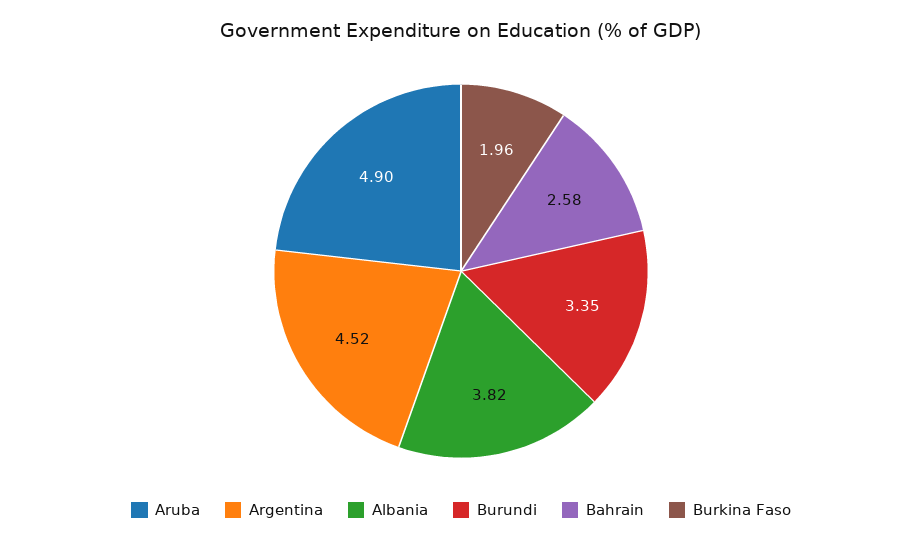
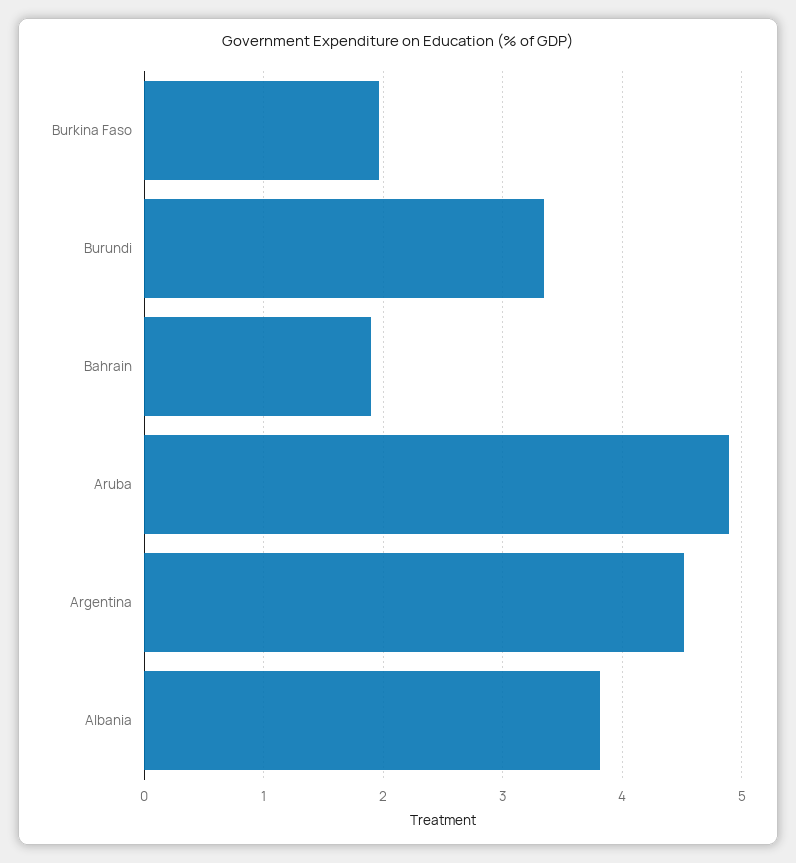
  {
    "Aruba": 4.9,
    "Argentina": 4.52,
    "Albania": 3.82,
    "Burundi": 3.35,
-   "Bahrain": 2.58,
+   "Bahrain": 1.9,
    "Burkina Faso": 1.96
  }

